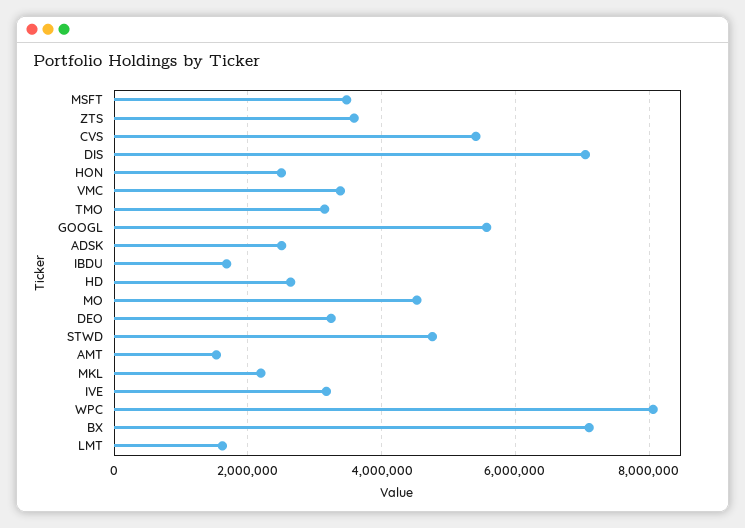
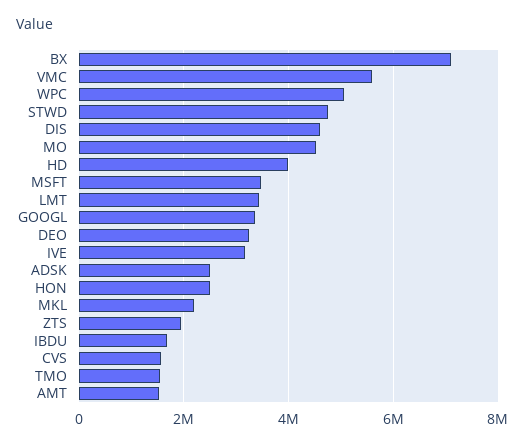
  {
    "MSFT": 3400000,
-   "ZTS": 3600000,
+   "ZTS": 2000000,
-   "CVS": 5400000,
+   "CVS": 1600000,
-   "DIS": 7000000,
+   "DIS": 4600000,
    "HON": 2600000,
-   "VMC": 3400000,
+   "VMC": 5600000,
-   "TMO": 3200000,
+   "TMO": 1600000,
-   "GOOGL": 5600000,
+   "GOOGL": 3400000,
    "ADSK": 2600000,
    "IBDU": 1600000,
-   "HD": 2600000,
+   "HD": 4000000,
    "MO": 4600000,
    "DEO": 3200000,
    "STWD": 4800000,
    "AMT": 1600000,
    "MKL": 2200000,
    "IVE": 3200000,
-   "WPC": 8000000,
+   "WPC": 5000000,
    "BX": 7200000,
-   "LMT": 1600000
+   "LMT": 3400000
  }

